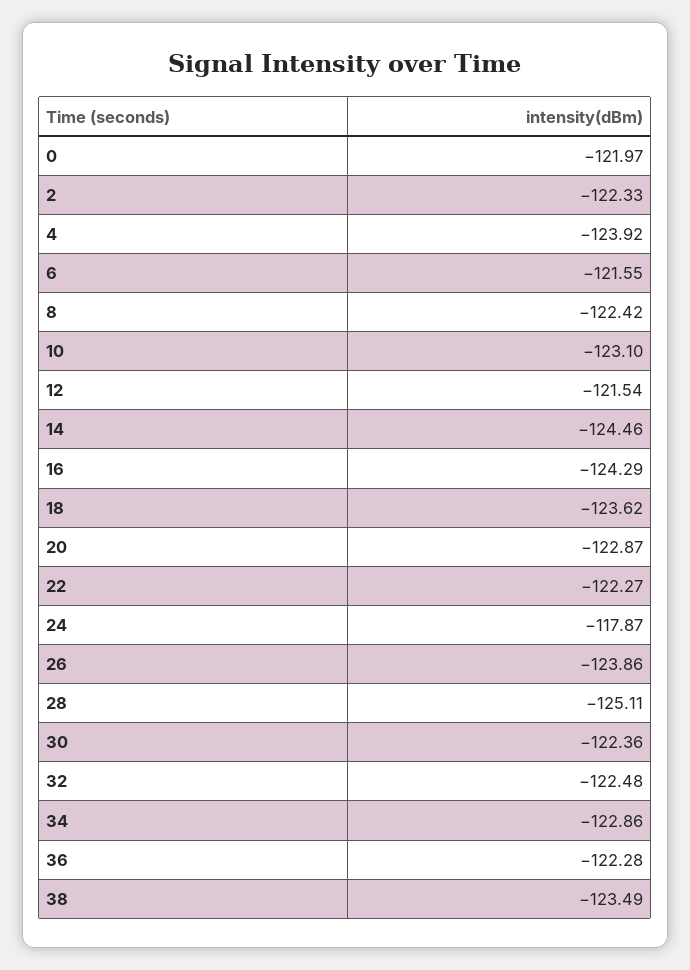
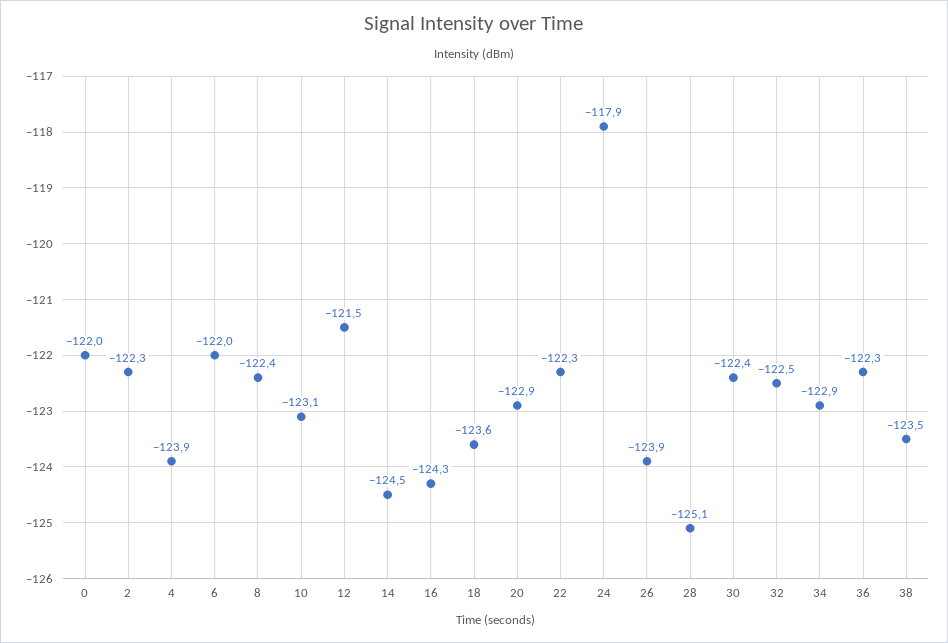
  {
    "0": -121.97,
    "2": -122.33,
    "4": -123.92,
-   "6": -121.55,
+   "6": -122,
    "8": -122.42,
    "10": -123.1,
    "12": -121.54,
    "14": -124.46,
    "16": -124.29,
    "18": -123.62,
    "20": -122.87,
    "22": -122.27,
    "24": -117.87,
    "26": -123.86,
    "28": -125.11,
    "30": -122.36,
    "32": -122.48,
    "34": -122.86,
    "36": -122.28,
    "38": -123.49
  }

